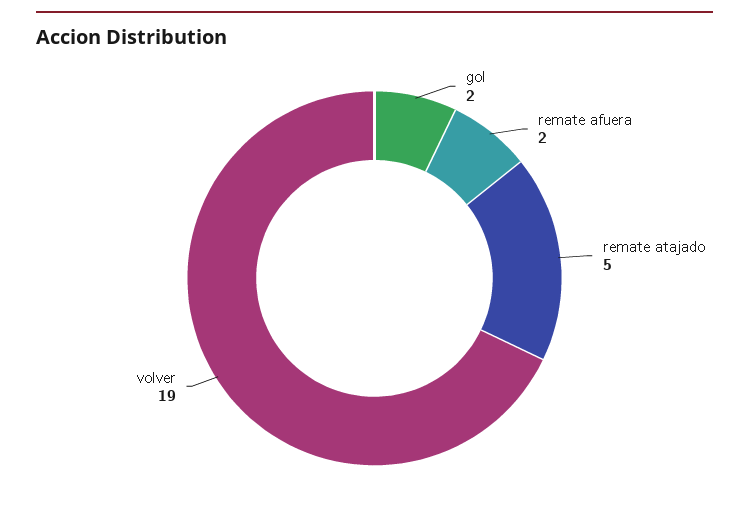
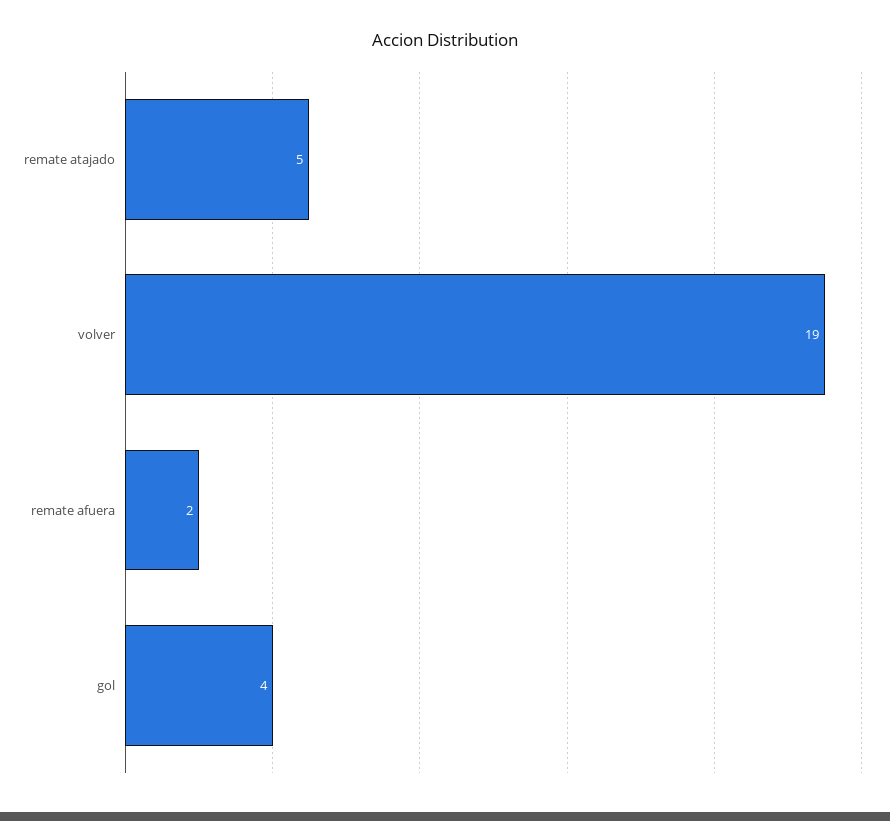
  {
-   "gol": 2,
+   "gol": 4,
    "remate afuera": 2,
    "remate atajado": 5,
    "volver": 19
  }

